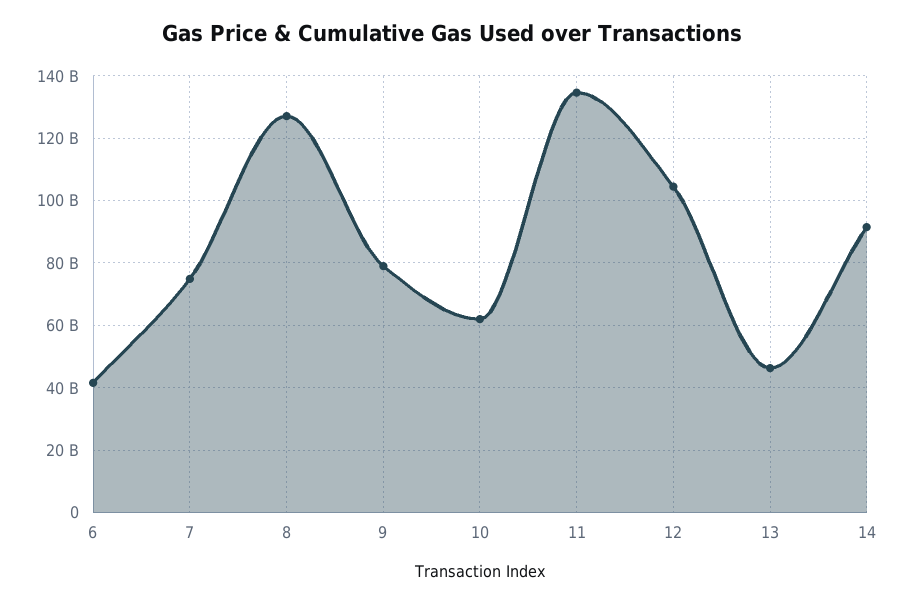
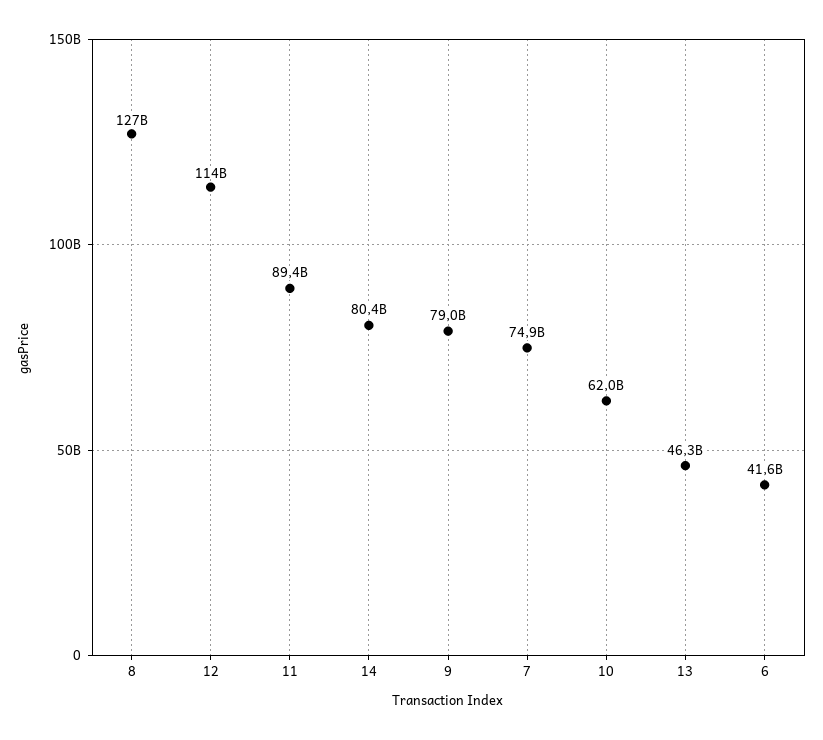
  {
    "6": 41600000000,
    "7": 74900000000,
    "8": 127000000000,
    "9": 79000000000,
    "10": 62000000000,
-   "11": 134000000000,
+   "11": 89400000000,
-   "12": 104000000000,
+   "12": 114000000000,
    "13": 46300000000,
-   "14": 92000000000
+   "14": 80400000000
  }

